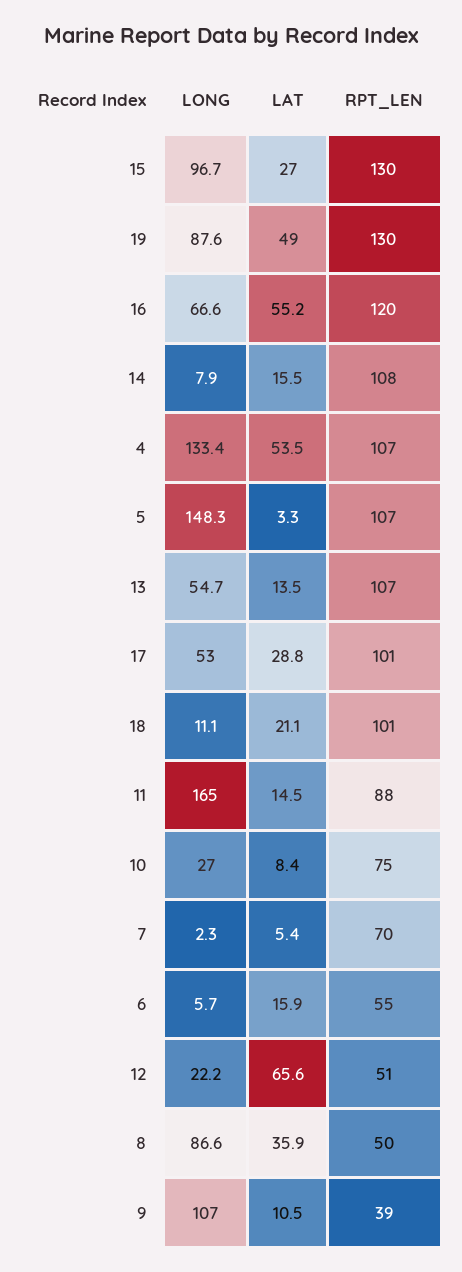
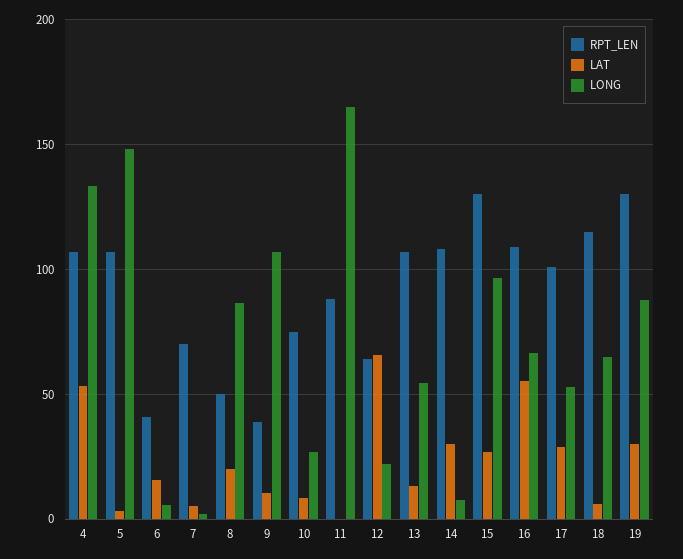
  {
    "LONG": {
      "15": 96.7,
      "19": 87.6,
      "16": 66.6,
      "14": 7.9,
      "4": 133.4,
      "5": 148.3,
      "13": 54.7,
      "17": 53,
-     "18": 11.1,
+     "18": 65,
      "11": 165,
      "10": 27,
      "7": 2.3,
      "6": 5.7,
      "12": 22.2,
      "8": 86.6,
      "9": 107
    },
    "LAT": {
      "15": 27,
-     "19": 49,
+     "19": 30,
      "16": 55.2,
-     "14": 15.5,
+     "14": 30,
      "4": 53.5,
      "5": 3.3,
      "13": 13.5,
      "17": 28.8,
-     "18": 21.1,
+     "18": 5,
-     "11": 14.5,
+     "11": 0,
      "10": 8.4,
      "7": 5.4,
      "6": 15.9,
      "12": 65.6,
-     "8": 35.9,
+     "8": 20,
      "9": 10.5
    },
    "RPT_LEN": {
      "15": 130,
      "19": 130,
-     "16": 120,
+     "16": 110,
      "14": 108,
      "4": 107,
      "5": 107,
      "13": 107,
      "17": 101,
-     "18": 101,
+     "18": 115,
      "11": 88,
      "10": 75,
      "7": 70,
-     "6": 55,
+     "6": 40,
-     "12": 51,
+     "12": 65,
      "8": 50,
      "9": 39
    }
  }

